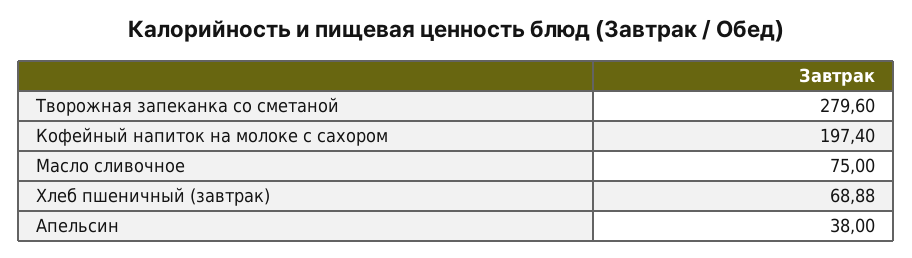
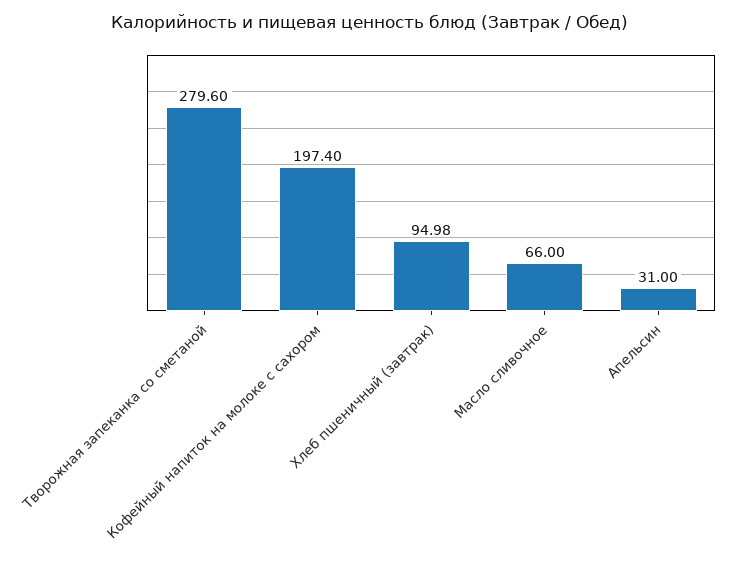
  {
    "Творожная запеканка со сметаной": 279.6,
    "Кофейный напиток на молоке с сахором": 197.4,
-   "Масло сливочное": 75,
+   "Масло сливочное": 66,
-   "Хлеб пшеничный (завтрак)": 68.88,
+   "Хлеб пшеничный (завтрак)": 94.98,
-   "Апельсин": 38
+   "Апельсин": 31
  }

